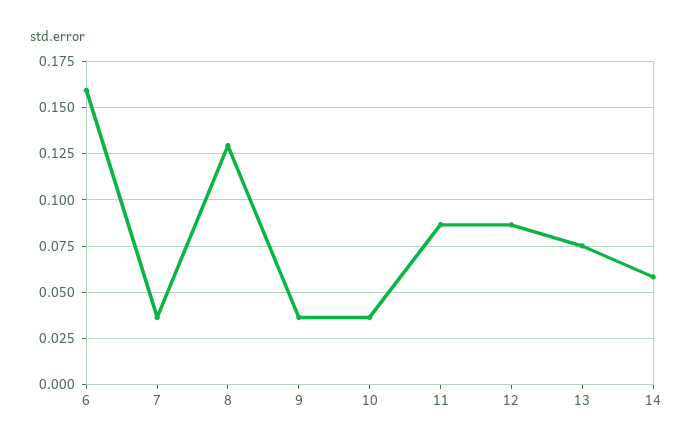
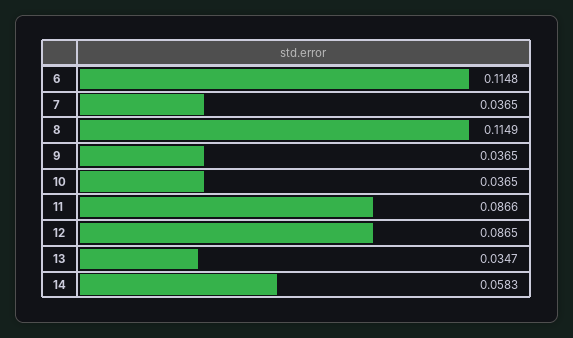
  {
-   "6": 0.16,
+   "6": 0.1148,
    "7": 0.0365,
-   "8": 0.13,
+   "8": 0.1149,
    "9": 0.0365,
    "10": 0.0365,
    "11": 0.0866,
    "12": 0.0865,
-   "13": 0.075,
+   "13": 0.0347,
    "14": 0.0583
  }

